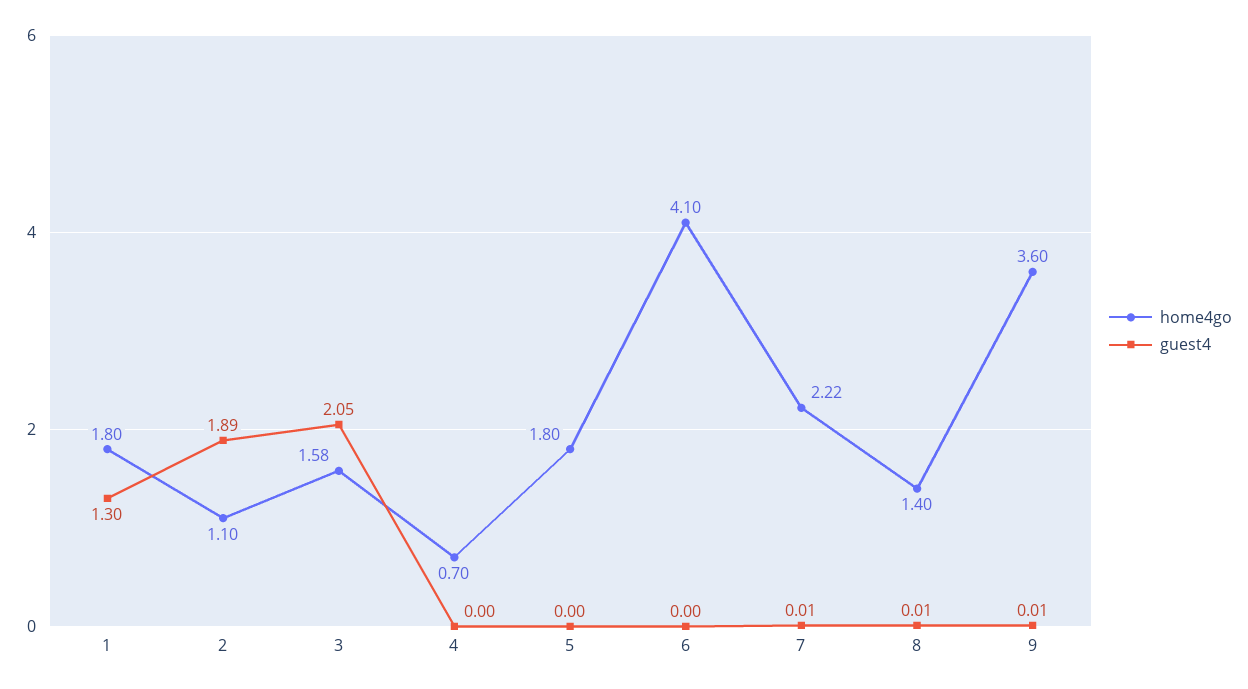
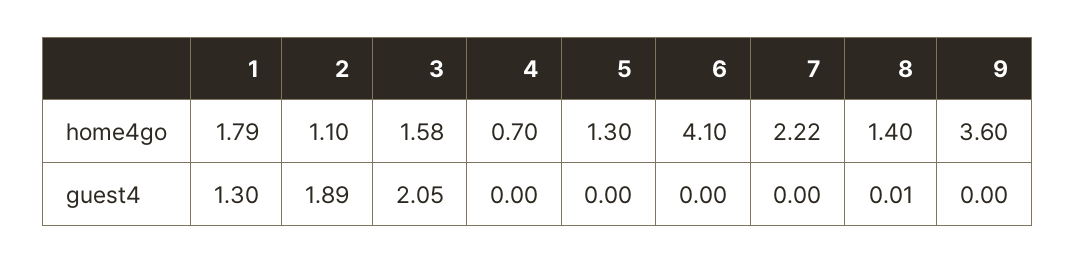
  {
    "home4go": {
-     "1": 1.8,
+     "1": 1.79,
      "2": 1.1,
      "3": 1.58,
      "4": 0.7,
-     "5": 1.8,
+     "5": 1.3,
      "6": 4.1,
      "7": 2.22,
      "8": 1.4,
      "9": 3.6
    },
    "guest4": {
      "1": 1.3,
      "2": 1.89,
      "3": 2.05,
      "4": 0,
      "5": 0,
      "6": 0,
-     "7": 0.01,
+     "7": 0,
      "8": 0.01,
-     "9": 0.01
+     "9": 0
    }
  }

